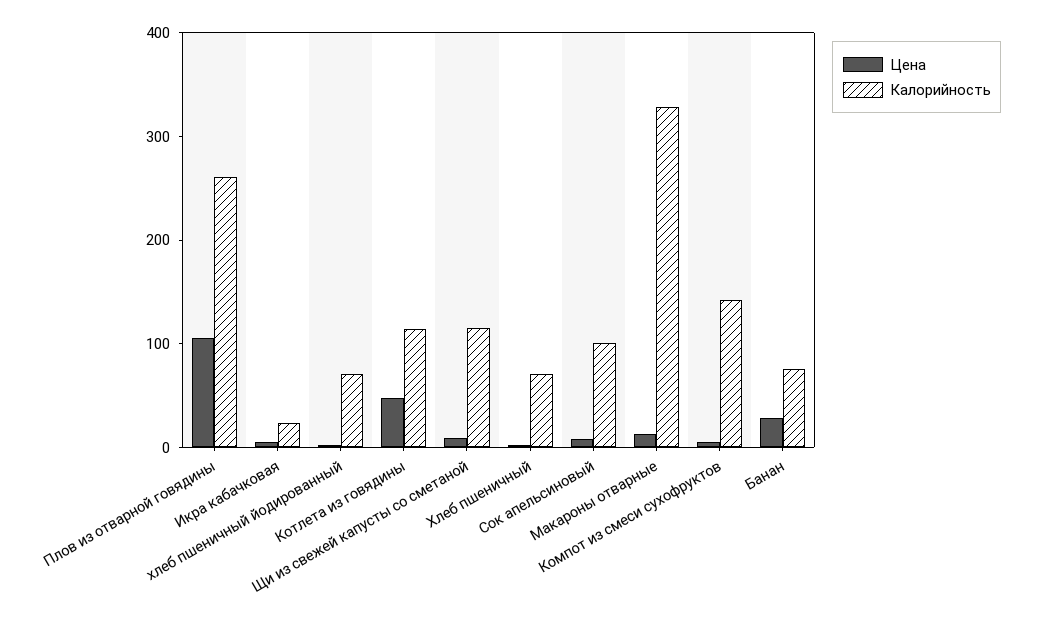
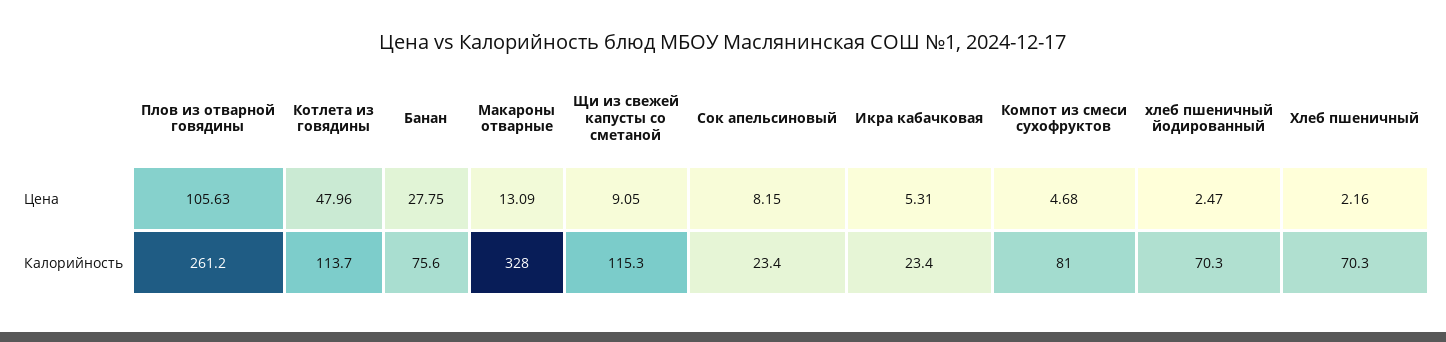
  {
    "Цена": {
      "Плов из отварной говядины": 105.63,
      "Икра кабачковая": 5.31,
      "хлеб пшеничный йодированный": 2.47,
      "Котлета из говядины": 47.96,
      "Щи из свежей капусты со сметаной": 9.05,
      "Хлеб пшеничный": 2.16,
      "Сок апельсиновый": 8.15,
      "Макароны отварные": 13.09,
      "Компот из смеси сухофруктов": 4.68,
      "Банан": 27.75
    },
    "Калорийность": {
      "Плов из отварной говядины": 261.2,
      "Икра кабачковая": 23.4,
      "хлеб пшеничный йодированный": 70.3,
      "Котлета из говядины": 113.7,
      "Щи из свежей капусты со сметаной": 115.3,
      "Хлеб пшеничный": 70.3,
-     "Сок апельсиновый": 100,
+     "Сок апельсиновый": 23.4,
      "Макароны отварные": 328,
-     "Компот из смеси сухофруктов": 140,
+     "Компот из смеси сухофруктов": 81,
      "Банан": 75.6
    }
  }

